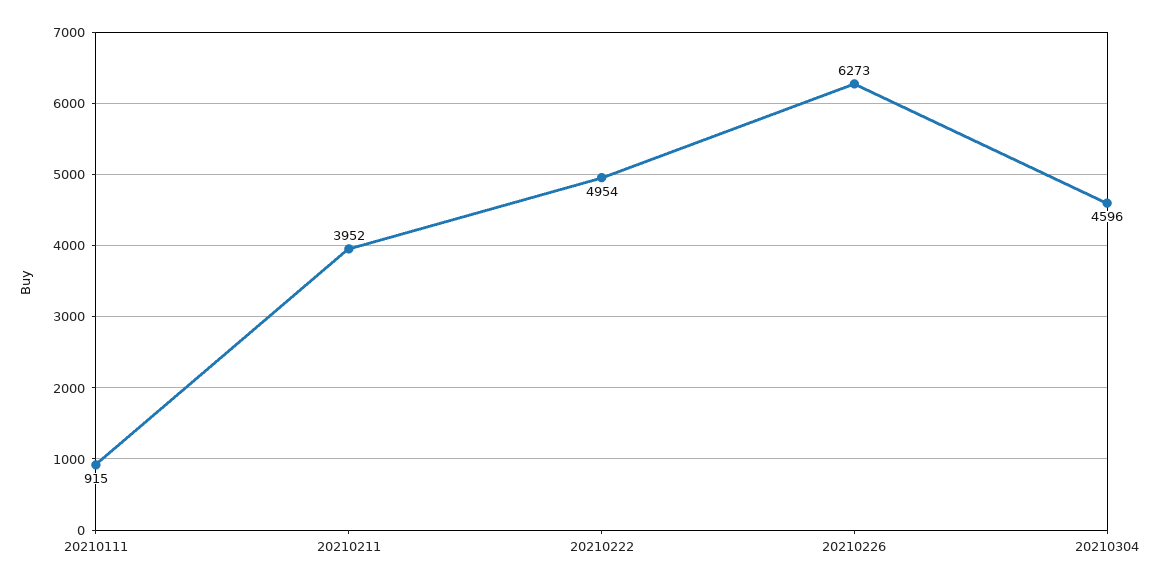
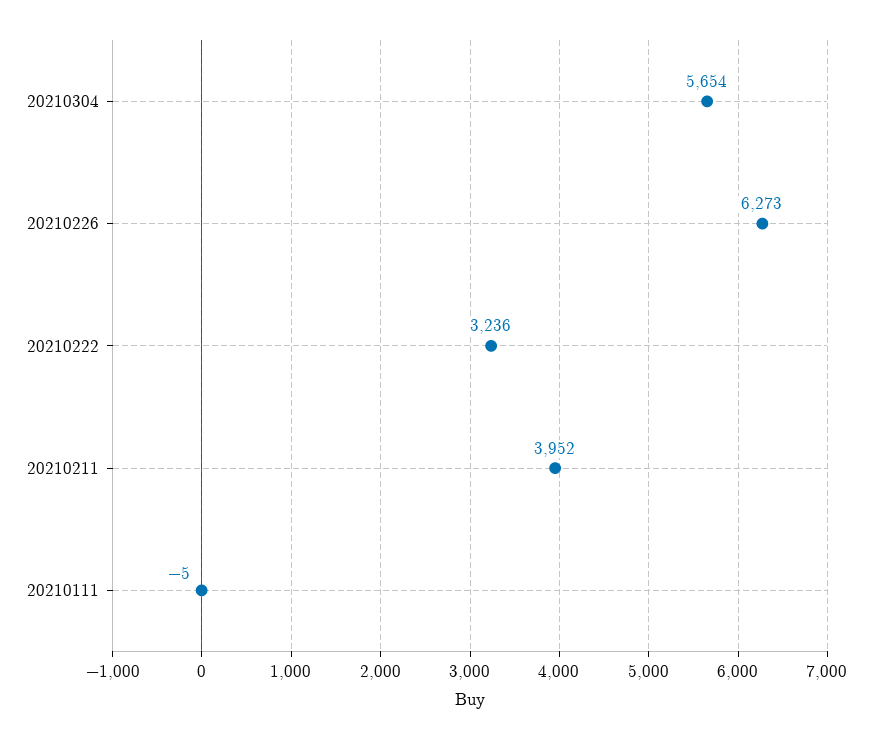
  {
-   "20210111": 915,
+   "20210111": -5,
    "20210211": 3952,
-   "20210222": 4954,
+   "20210222": 3236,
    "20210226": 6273,
-   "20210304": 4596
+   "20210304": 5654
  }

